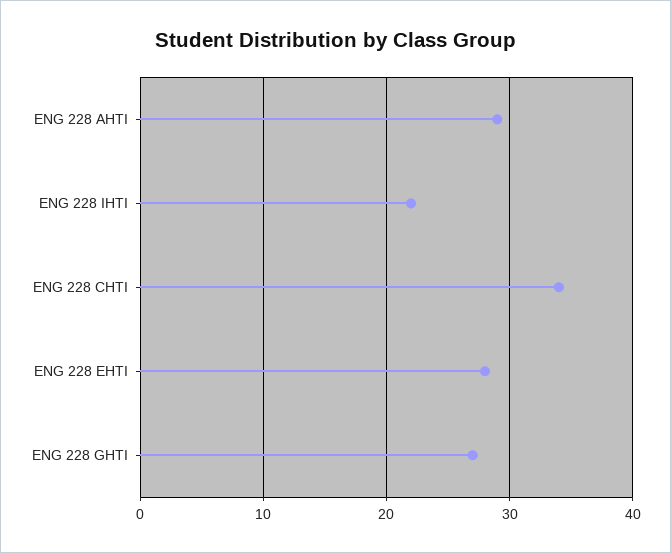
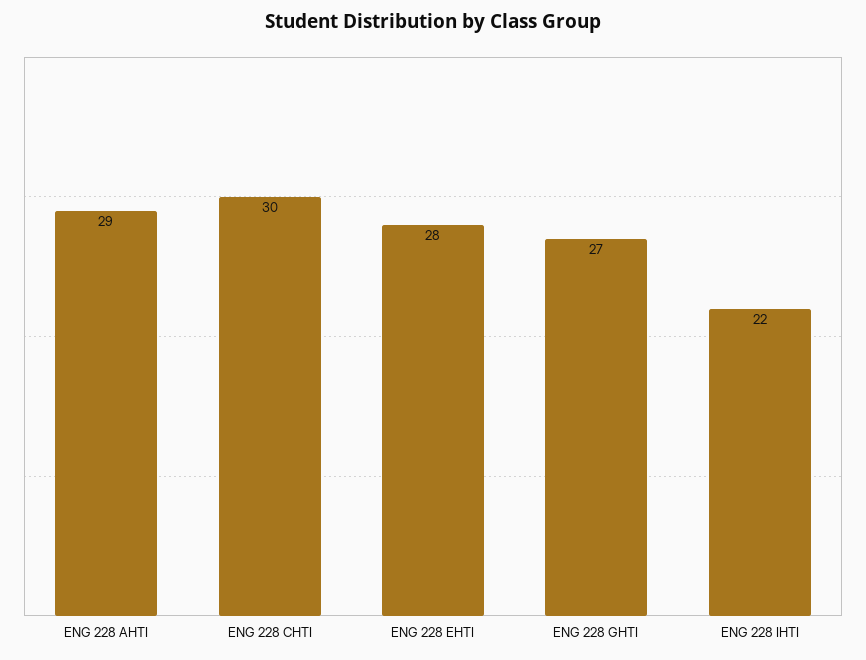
  {
    "ENG 228 AHTI": 29,
    "ENG 228 IHTI": 22,
-   "ENG 228 CHTI": 34,
+   "ENG 228 CHTI": 30,
    "ENG 228 EHTI": 28,
    "ENG 228 GHTI": 27
  }

